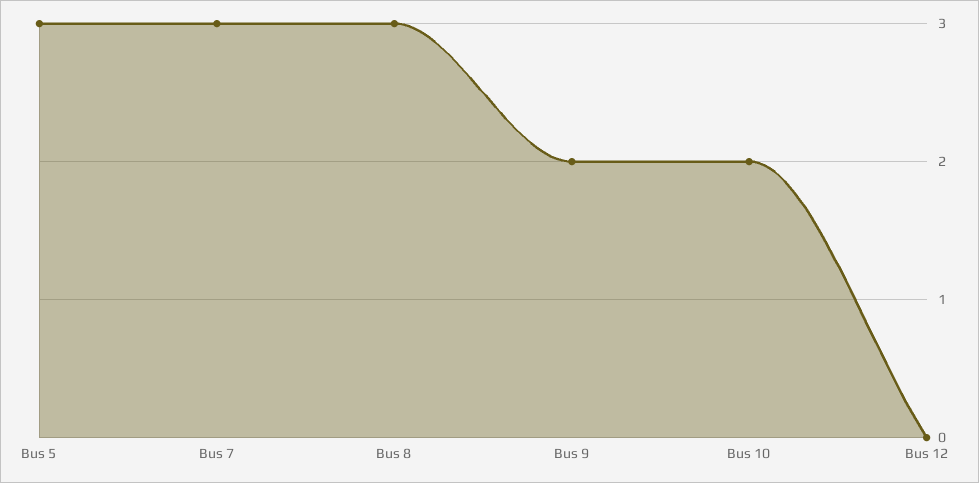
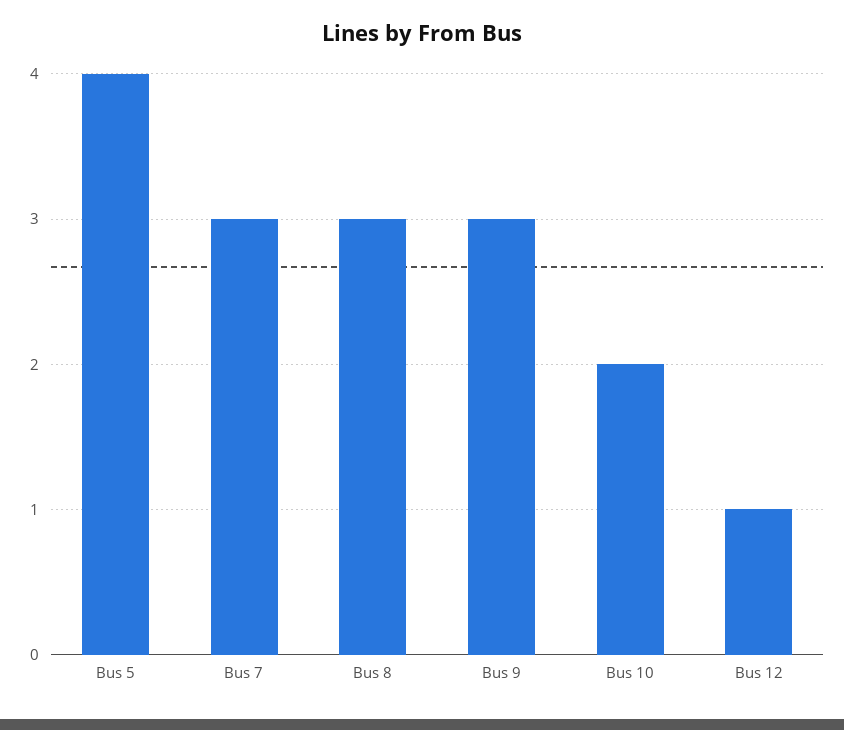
  {
-   "Bus 5": 3,
+   "Bus 5": 4,
    "Bus 7": 3,
    "Bus 8": 3,
-   "Bus 9": 2,
+   "Bus 9": 3,
    "Bus 10": 2,
-   "Bus 12": 0
+   "Bus 12": 1
  }

